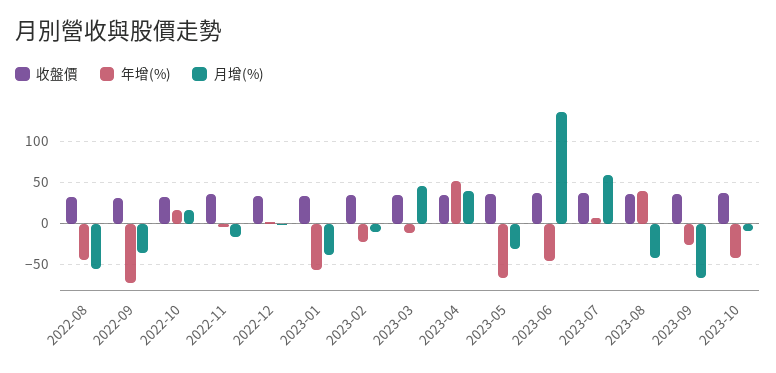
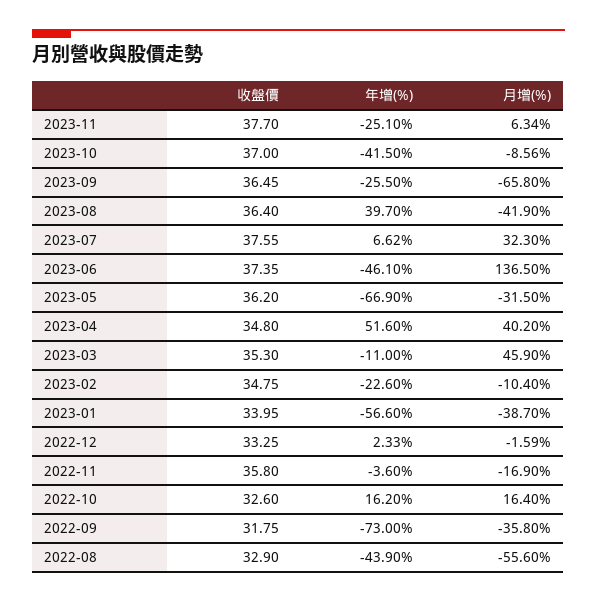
  {
    "收盤價": {
      "2022-08": 32.9,
      "2022-09": 31.75,
      "2022-10": 32.6,
      "2022-11": 35.8,
      "2022-12": 33.25,
      "2023-01": 33.95,
      "2023-02": 34.75,
      "2023-03": 35.3,
      "2023-04": 34.8,
      "2023-05": 36.2,
      "2023-06": 37.35,
      "2023-07": 37.55,
      "2023-08": 36.4,
      "2023-09": 36.45,
-     "2023-10": 37
+     "2023-10": 37,
+     "2023-11": 37.7
    },
    "年增(%)": {
      "2022-08": -43.9,
      "2022-09": -73,
      "2022-10": 16.2,
      "2022-11": -3.6,
      "2022-12": 2.33,
      "2023-01": -56.6,
      "2023-02": -22.6,
      "2023-03": -11,
      "2023-04": 51.6,
      "2023-05": -66.9,
      "2023-06": -46.1,
      "2023-07": 6.62,
      "2023-08": 39.7,
      "2023-09": -25.5,
-     "2023-10": -41.5
+     "2023-10": -41.5,
+     "2023-11": -25.1
    },
    "月增(%)": {
      "2022-08": -55.6,
      "2022-09": -35.8,
      "2022-10": 16.4,
      "2022-11": -16.9,
      "2022-12": -1.59,
      "2023-01": -38.7,
      "2023-02": -10.4,
      "2023-03": 45.9,
      "2023-04": 40.2,
      "2023-05": -31.5,
      "2023-06": 136.5,
-     "2023-07": 60,
+     "2023-07": 32.3,
      "2023-08": -41.9,
      "2023-09": -65.8,
-     "2023-10": -8.56
+     "2023-10": -8.56,
+     "2023-11": 6.34
    }
  }

